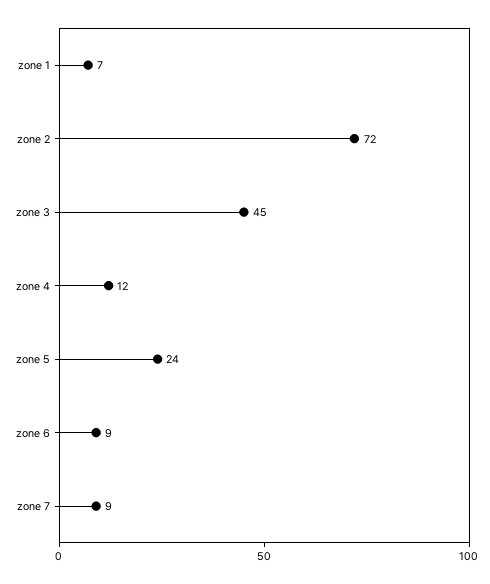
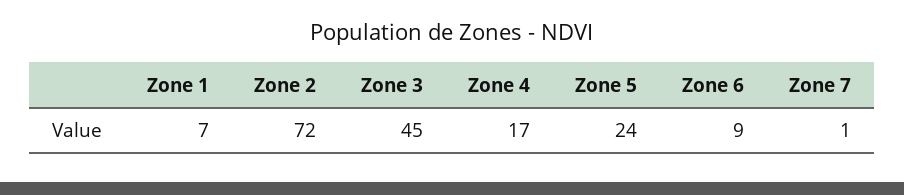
  {
    "zone 1": 7,
    "zone 2": 72,
    "zone 3": 45,
-   "zone 4": 12,
+   "zone 4": 17,
    "zone 5": 24,
    "zone 6": 9,
-   "zone 7": 9
+   "zone 7": 1
  }

